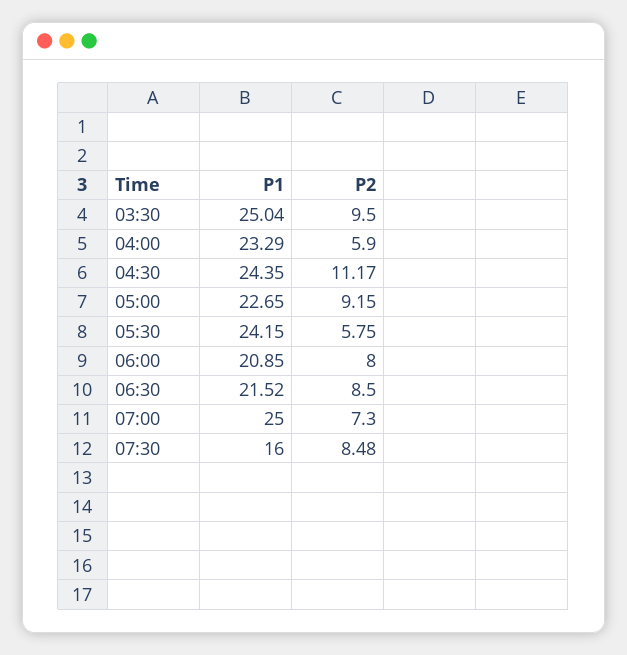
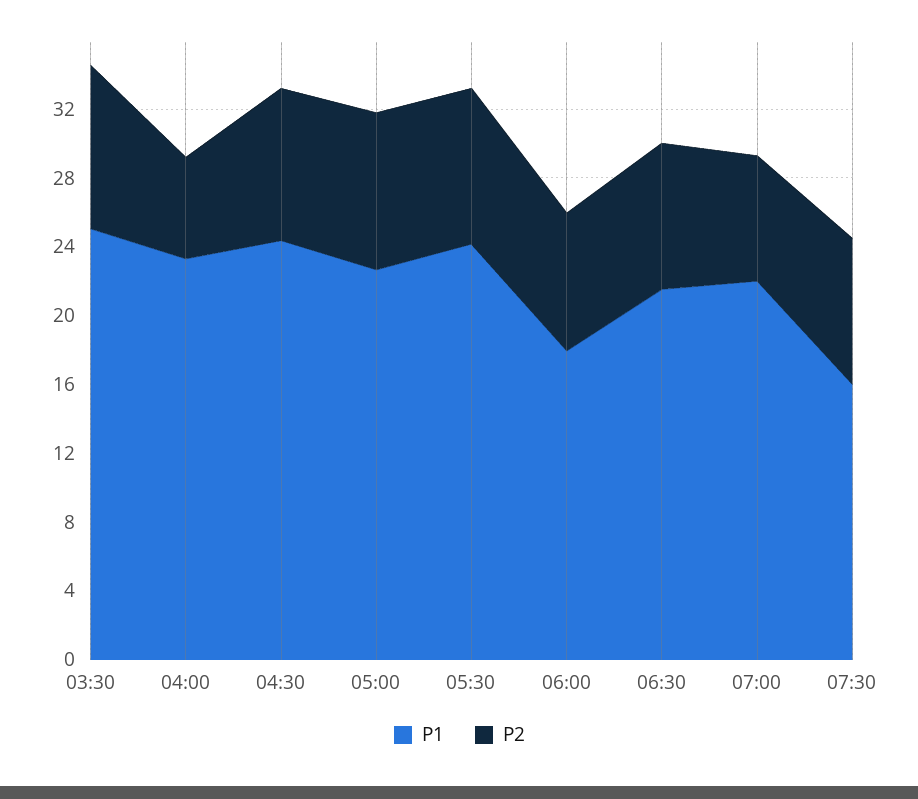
  {
    "P1": {
      "03:30": 25.04,
      "04:00": 23.29,
      "04:30": 24.35,
      "05:00": 22.65,
      "05:30": 24.15,
-     "06:00": 20.85,
+     "06:00": 18,
      "06:30": 21.52,
-     "07:00": 25,
+     "07:00": 22,
      "07:30": 16
    },
    "P2": {
      "03:30": 9.5,
      "04:00": 5.9,
-     "04:30": 11.17,
+     "04:30": 9,
      "05:00": 9.15,
-     "05:30": 5.75,
+     "05:30": 9,
      "06:00": 8,
      "06:30": 8.5,
      "07:00": 7.3,
      "07:30": 8.48
    }
  }

